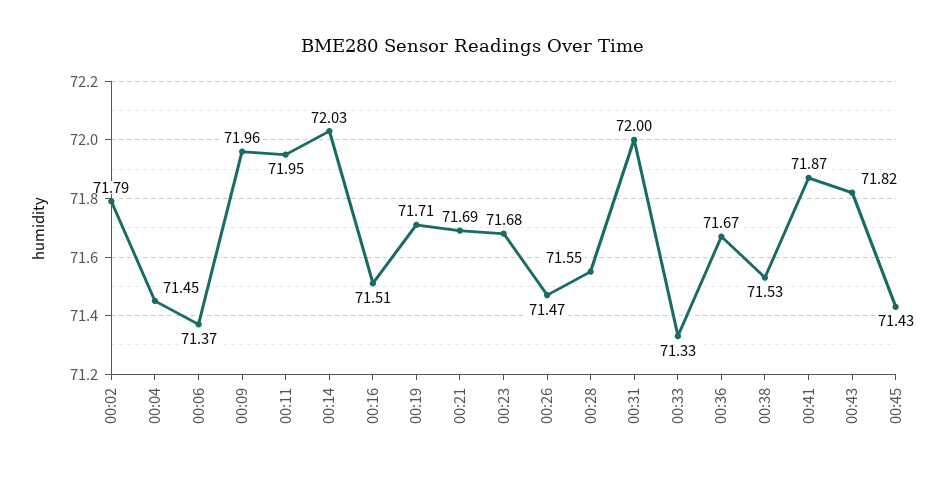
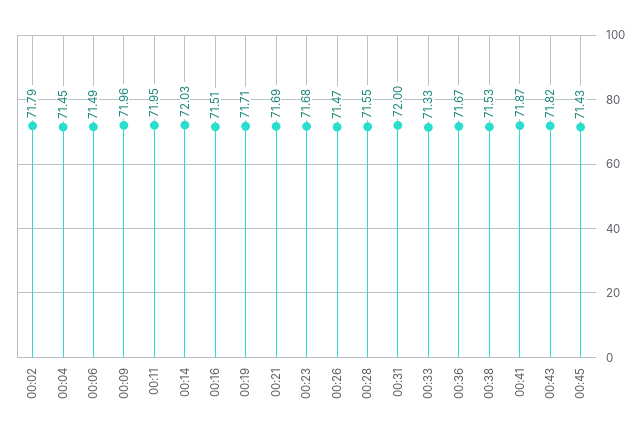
  {
    "00:02": 71.79,
    "00:04": 71.45,
-   "00:06": 71.37,
+   "00:06": 71.49,
    "00:09": 71.96,
    "00:11": 71.95,
    "00:14": 72.03,
    "00:16": 71.51,
    "00:19": 71.71,
    "00:21": 71.69,
    "00:23": 71.68,
    "00:26": 71.47,
    "00:28": 71.55,
    "00:31": 72,
    "00:33": 71.33,
    "00:36": 71.67,
    "00:38": 71.53,
    "00:41": 71.87,
    "00:43": 71.82,
    "00:45": 71.43
  }

